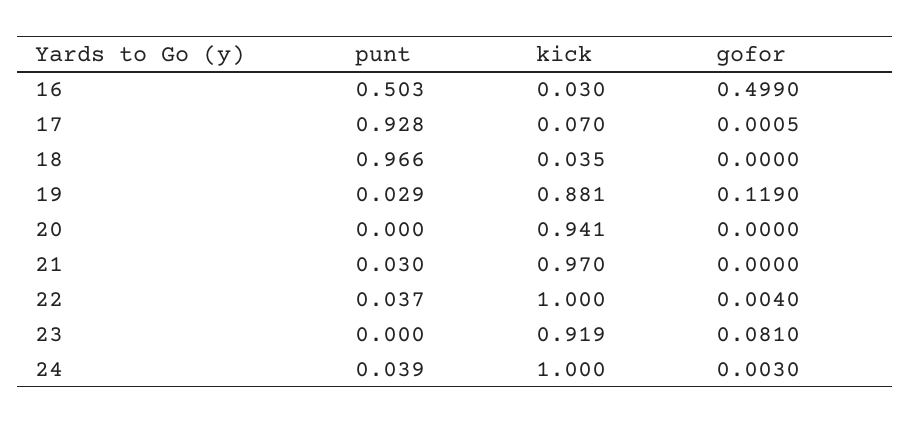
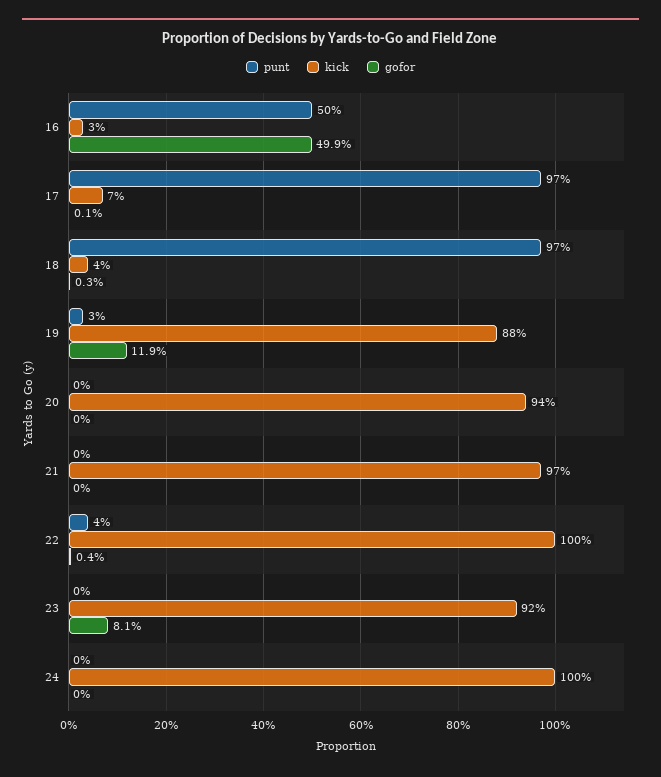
  {
    "punt": {
      "16": 0.503,
-     "17": 0.928,
+     "17": 0.97,
      "18": 0.966,
      "19": 0.029,
      "20": 0,
-     "21": 0.03,
+     "21": 0,
      "22": 0.037,
      "23": 0,
-     "24": 0.039
+     "24": 0
    },
    "kick": {
      "16": 0.03,
      "17": 0.07,
      "18": 0.035,
      "19": 0.881,
      "20": 0.941,
      "21": 0.97,
      "22": 1,
      "23": 0.919,
      "24": 1
    },
    "gofor": {
      "16": 0.499,
      "17": 0.0005,
-     "18": 0,
+     "18": 0.003,
      "19": 0.119,
      "20": 0,
      "21": 0,
      "22": 0.004,
      "23": 0.081,
-     "24": 0.003
+     "24": 0
    }
  }

